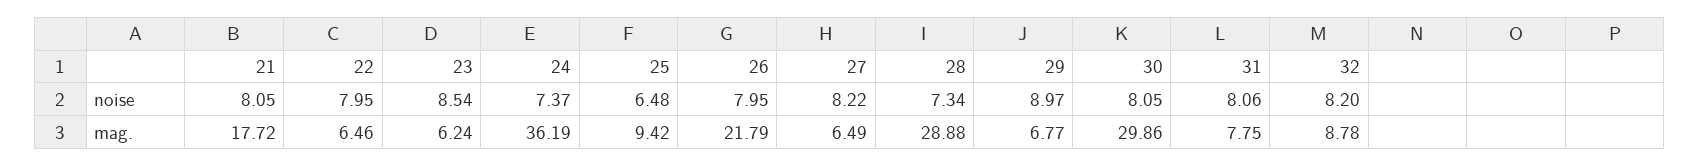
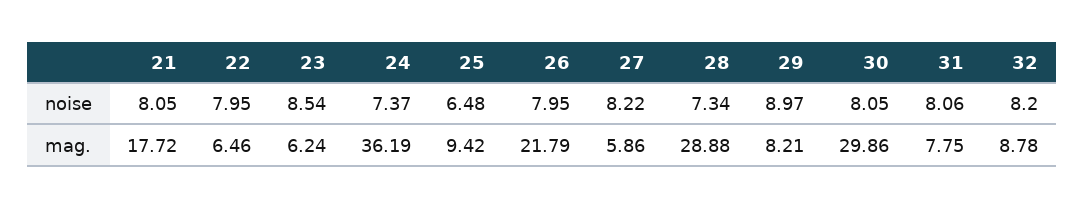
  {
    "21": {
      "noise": 8.05,
      "mag.": 17.72
    },
    "22": {
      "noise": 7.95,
      "mag.": 6.46
    },
    "23": {
      "noise": 8.54,
      "mag.": 6.24
    },
    "24": {
      "noise": 7.37,
      "mag.": 36.19
    },
    "25": {
      "noise": 6.48,
      "mag.": 9.42
    },
    "26": {
      "noise": 7.95,
      "mag.": 21.79
    },
    "27": {
      "noise": 8.22,
-     "mag.": 6.49
+     "mag.": 5.86
    },
    "28": {
      "noise": 7.34,
      "mag.": 28.88
    },
    "29": {
      "noise": 8.97,
-     "mag.": 6.77
+     "mag.": 8.21
    },
    "30": {
      "noise": 8.05,
      "mag.": 29.86
    },
    "31": {
      "noise": 8.06,
      "mag.": 7.75
    },
    "32": {
      "noise": 8.2,
      "mag.": 8.78
    }
  }

